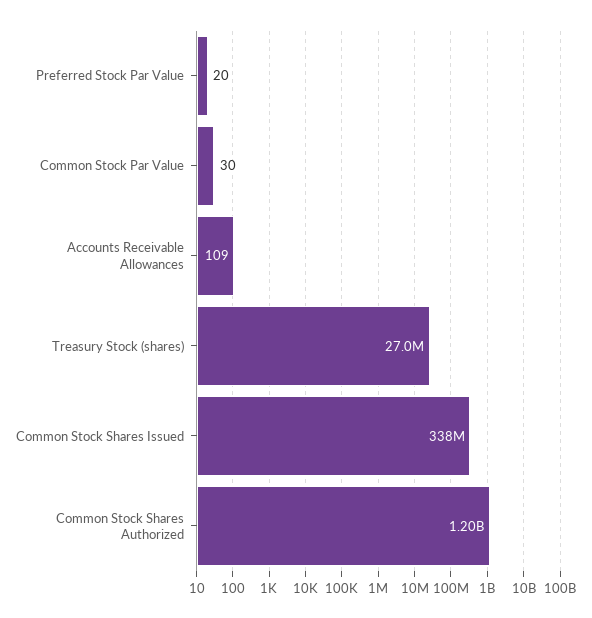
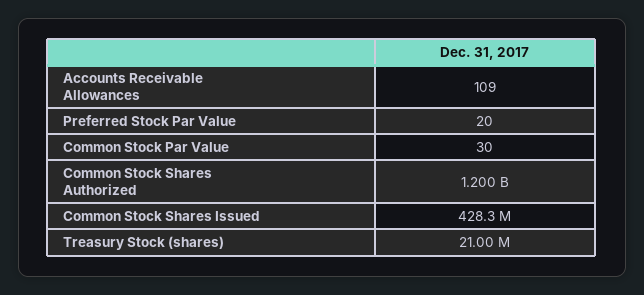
  {
    "Preferred Stock Par Value": 20,
    "Common Stock Par Value": 30,
    "Accounts Receivable Allowances": 109,
-   "Treasury Stock (shares)": 27000000,
+   "Treasury Stock (shares)": 21000000,
-   "Common Stock Shares Issued": 338000000,
+   "Common Stock Shares Issued": 428300000,
    "Common Stock Shares Authorized": 1200000000
  }

